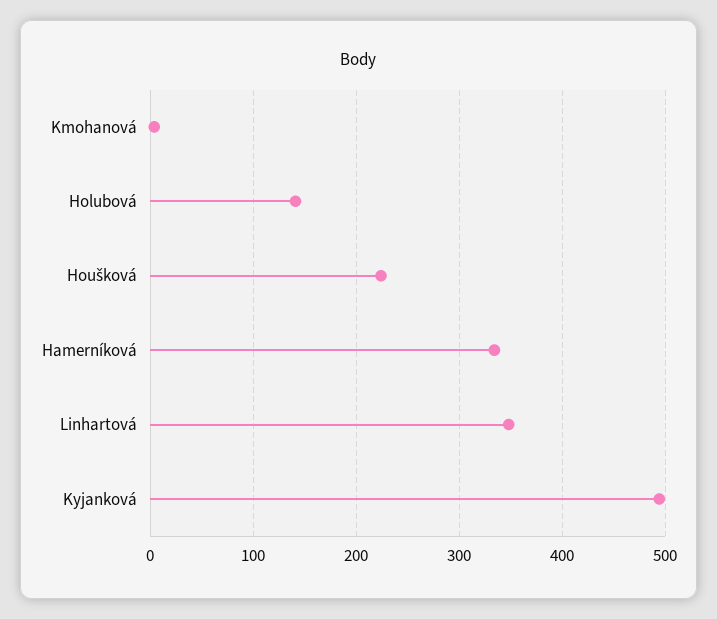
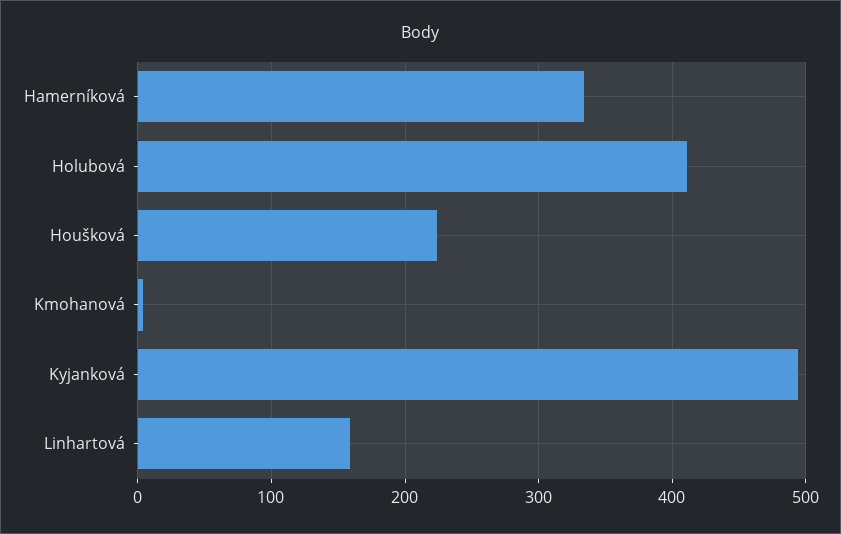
  {
    "Kmohanová": 0,
-   "Holubová": 140,
+   "Holubová": 410,
    "Houšková": 220,
    "Hamerníková": 330,
-   "Linhartová": 350,
+   "Linhartová": 160,
    "Kyjanková": 490
  }

